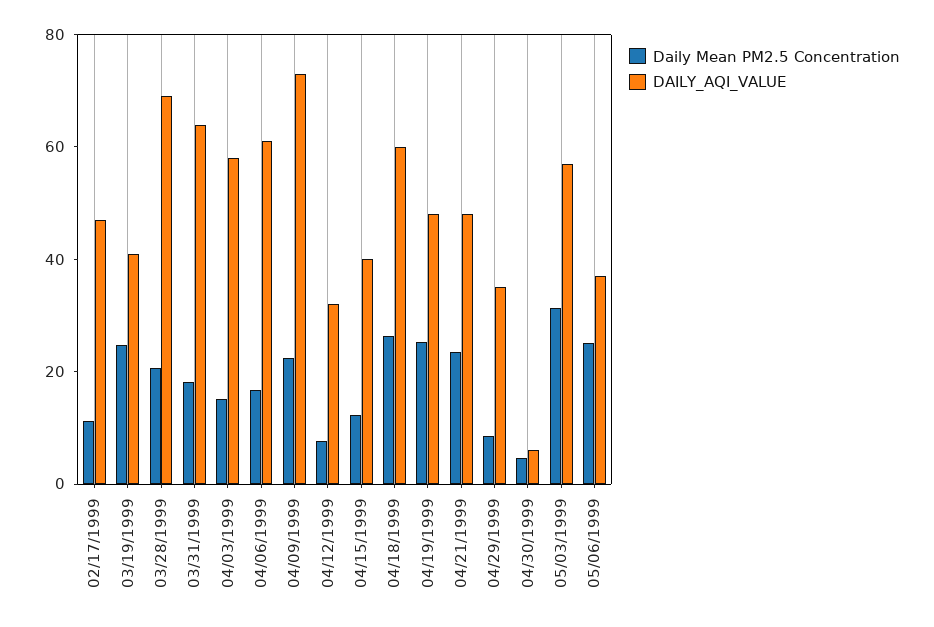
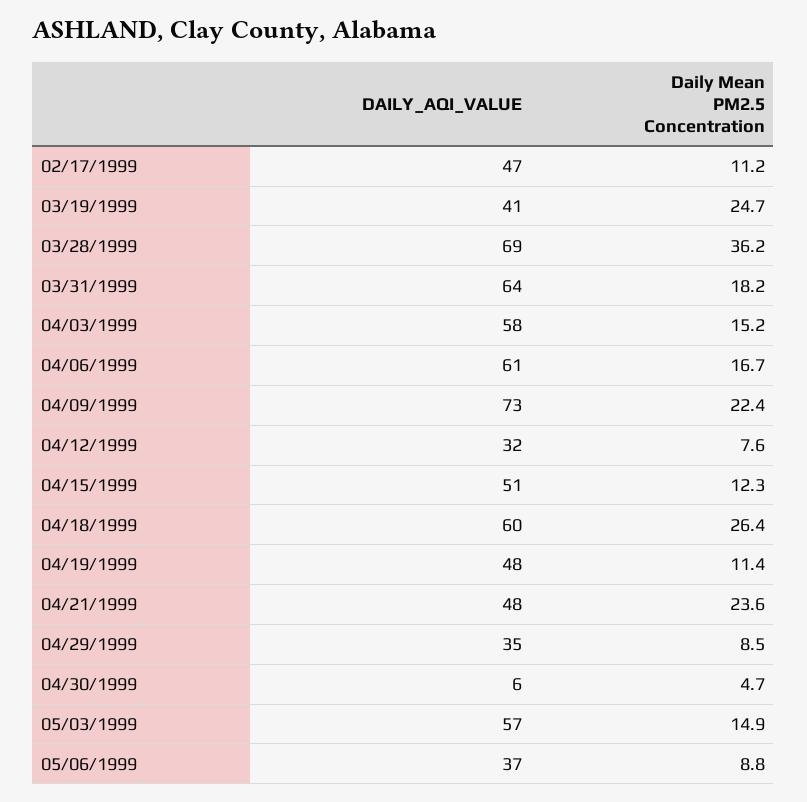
  {
    "Daily Mean PM2.5 Concentration": {
      "02/17/1999": 11.2,
      "03/19/1999": 24.7,
-     "03/28/1999": 20,
+     "03/28/1999": 36.2,
      "03/31/1999": 18.2,
      "04/03/1999": 15.2,
      "04/06/1999": 16.7,
      "04/09/1999": 22.4,
      "04/12/1999": 7.6,
      "04/15/1999": 12.3,
      "04/18/1999": 26.4,
-     "04/19/1999": 25,
+     "04/19/1999": 11.4,
      "04/21/1999": 23.6,
      "04/29/1999": 8.5,
      "04/30/1999": 4.7,
-     "05/03/1999": 30,
+     "05/03/1999": 14.9,
-     "05/06/1999": 25
+     "05/06/1999": 8.8
    },
    "DAILY_AQI_VALUE": {
      "02/17/1999": 47,
      "03/19/1999": 41,
      "03/28/1999": 69,
      "03/31/1999": 64,
      "04/03/1999": 58,
      "04/06/1999": 61,
      "04/09/1999": 73,
      "04/12/1999": 32,
-     "04/15/1999": 40,
+     "04/15/1999": 51,
      "04/18/1999": 60,
      "04/19/1999": 48,
      "04/21/1999": 48,
      "04/29/1999": 35,
      "04/30/1999": 6,
      "05/03/1999": 57,
      "05/06/1999": 37
    }
  }

